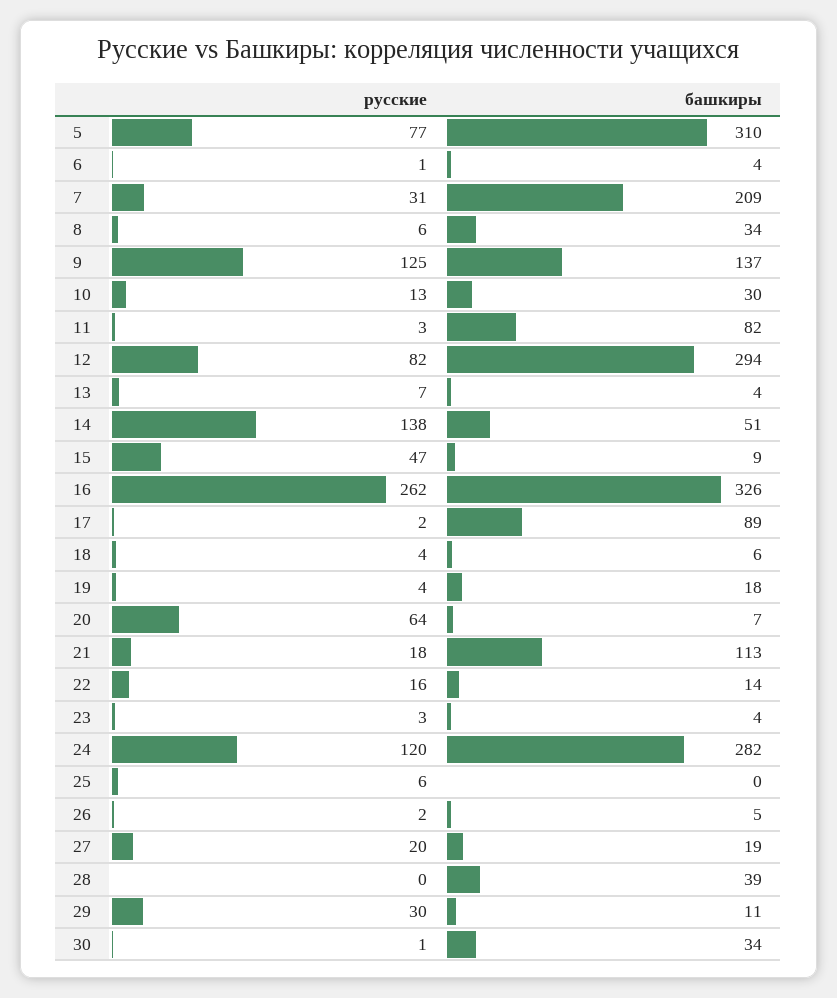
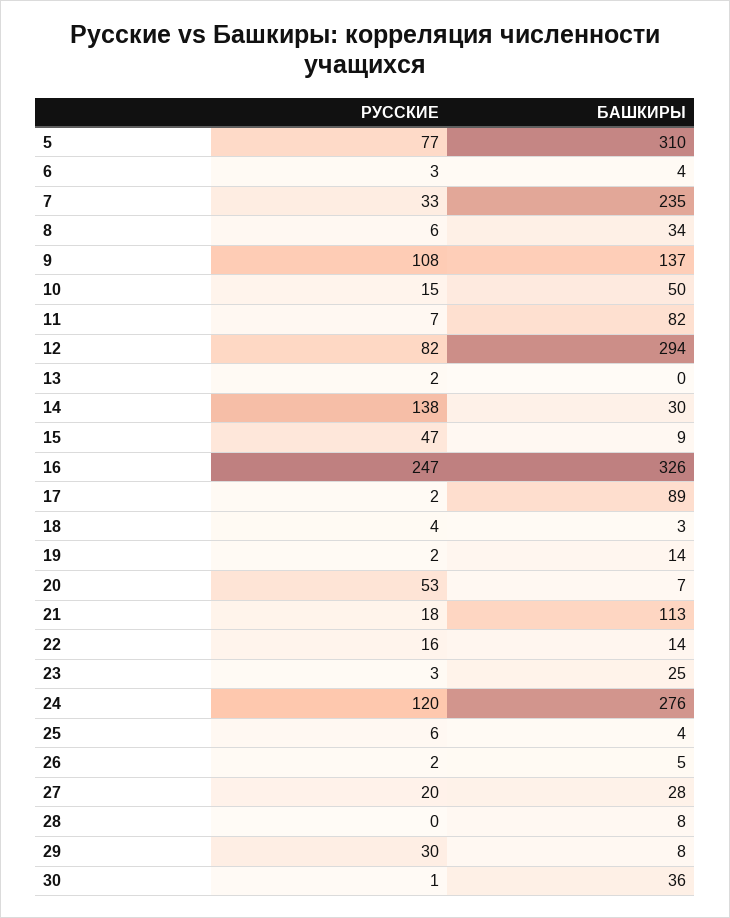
  {
    "русские": {
      "5": 77,
-     "6": 1,
+     "6": 3,
-     "7": 31,
+     "7": 33,
      "8": 6,
-     "9": 125,
+     "9": 108,
-     "10": 13,
+     "10": 15,
-     "11": 3,
+     "11": 7,
      "12": 82,
-     "13": 7,
+     "13": 2,
      "14": 138,
      "15": 47,
-     "16": 262,
+     "16": 247,
      "17": 2,
      "18": 4,
-     "19": 4,
+     "19": 2,
-     "20": 64,
+     "20": 53,
      "21": 18,
      "22": 16,
      "23": 3,
      "24": 120,
      "25": 6,
      "26": 2,
      "27": 20,
      "28": 0,
      "29": 30,
      "30": 1
    },
    "башкиры": {
      "5": 310,
      "6": 4,
-     "7": 209,
+     "7": 235,
      "8": 34,
      "9": 137,
-     "10": 30,
+     "10": 50,
      "11": 82,
      "12": 294,
-     "13": 4,
+     "13": 0,
-     "14": 51,
+     "14": 30,
      "15": 9,
      "16": 326,
      "17": 89,
-     "18": 6,
+     "18": 3,
-     "19": 18,
+     "19": 14,
      "20": 7,
      "21": 113,
      "22": 14,
-     "23": 4,
+     "23": 25,
-     "24": 282,
+     "24": 276,
-     "25": 0,
+     "25": 4,
      "26": 5,
-     "27": 19,
+     "27": 28,
-     "28": 39,
+     "28": 8,
-     "29": 11,
+     "29": 8,
-     "30": 34
+     "30": 36
    }
  }

